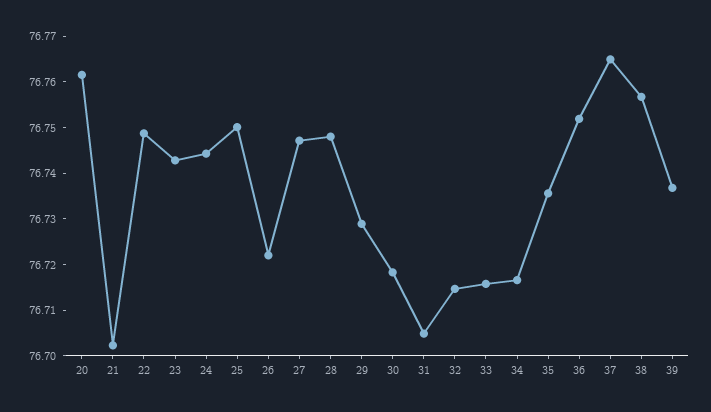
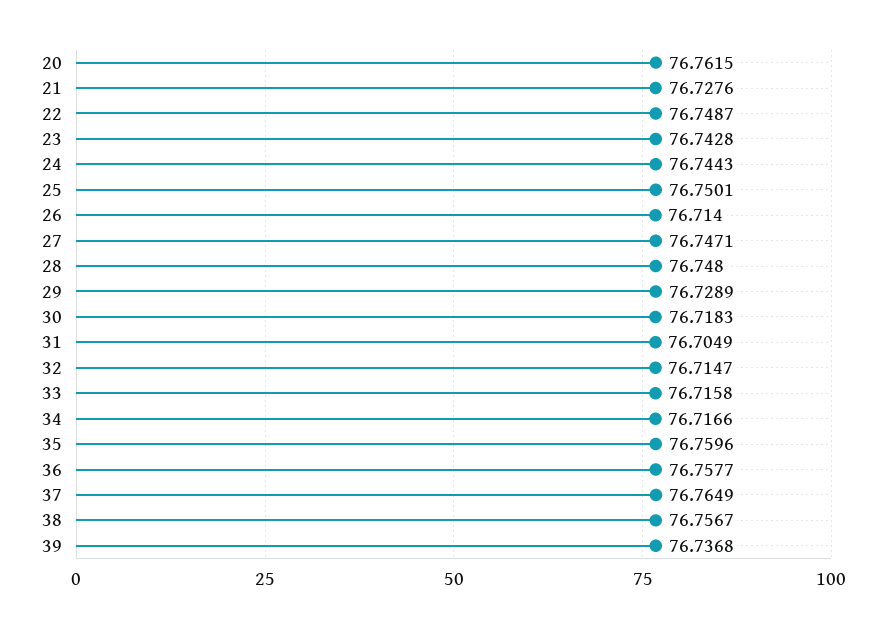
  {
    "20": 76.7615,
-   "21": 76.702,
+   "21": 76.7276,
    "22": 76.7487,
    "23": 76.7428,
    "24": 76.7443,
    "25": 76.7501,
-   "26": 76.722,
+   "26": 76.714,
    "27": 76.7471,
    "28": 76.748,
    "29": 76.7289,
    "30": 76.7183,
    "31": 76.7049,
    "32": 76.7147,
    "33": 76.7158,
    "34": 76.7166,
-   "35": 76.736,
+   "35": 76.7596,
-   "36": 76.752,
+   "36": 76.7577,
    "37": 76.7649,
    "38": 76.7567,
    "39": 76.7368
  }

